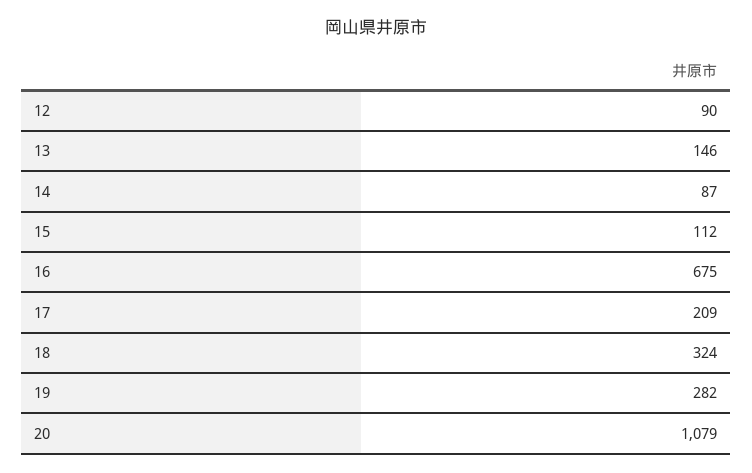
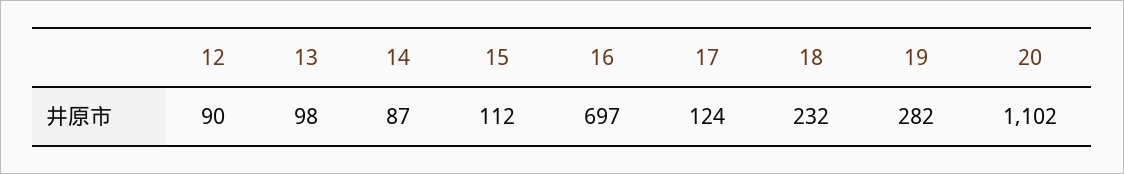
  {
    "12": 90,
-   "13": 146,
+   "13": 98,
    "14": 87,
    "15": 112,
-   "16": 675,
+   "16": 697,
-   "17": 209,
+   "17": 124,
-   "18": 324,
+   "18": 232,
    "19": 282,
-   "20": 1079
+   "20": 1102
  }

